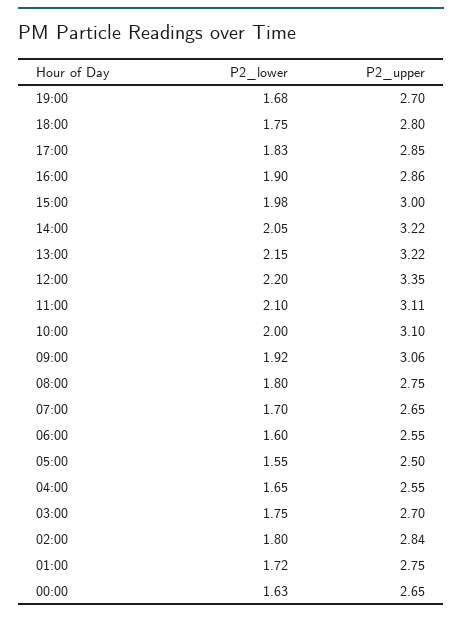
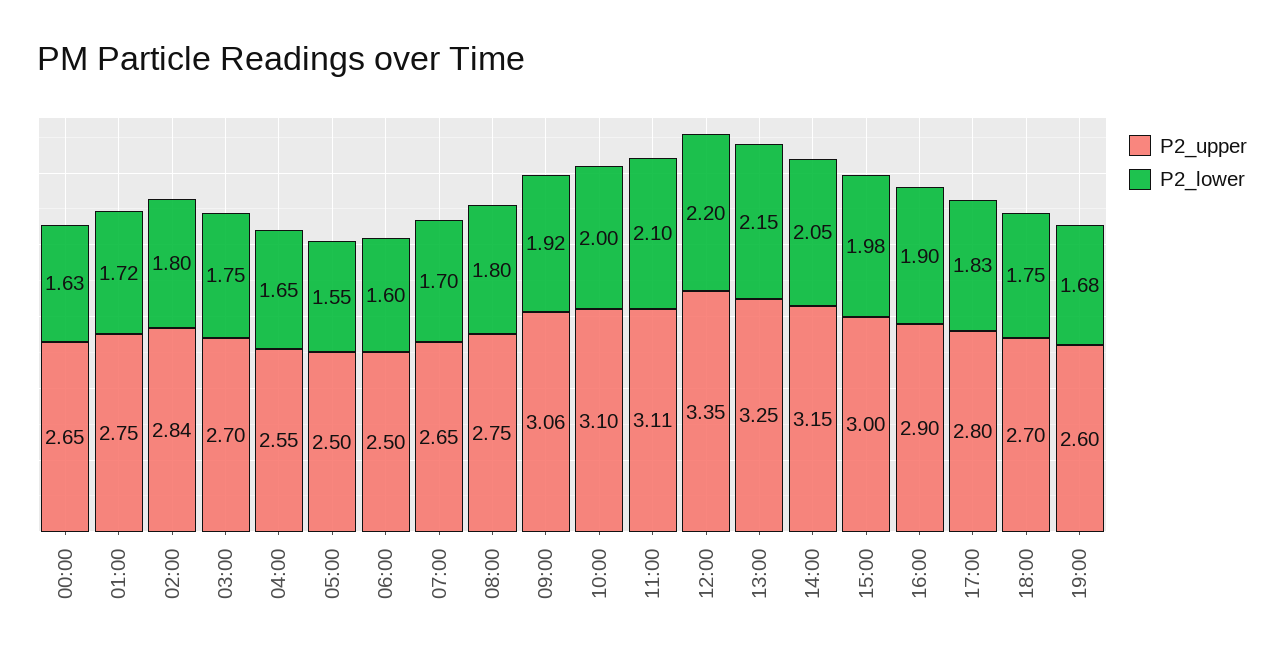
  {
    "P2_lower": {
      "19:00": 1.68,
      "18:00": 1.75,
      "17:00": 1.83,
      "16:00": 1.9,
      "15:00": 1.98,
      "14:00": 2.05,
      "13:00": 2.15,
      "12:00": 2.2,
      "11:00": 2.1,
      "10:00": 2,
      "09:00": 1.92,
      "08:00": 1.8,
      "07:00": 1.7,
      "06:00": 1.6,
      "05:00": 1.55,
      "04:00": 1.65,
      "03:00": 1.75,
      "02:00": 1.8,
      "01:00": 1.72,
      "00:00": 1.63
    },
    "P2_upper": {
-     "19:00": 2.7,
+     "19:00": 2.6,
-     "18:00": 2.8,
+     "18:00": 2.7,
-     "17:00": 2.85,
+     "17:00": 2.8,
-     "16:00": 2.86,
+     "16:00": 2.9,
      "15:00": 3,
-     "14:00": 3.22,
+     "14:00": 3.15,
-     "13:00": 3.22,
+     "13:00": 3.25,
      "12:00": 3.35,
      "11:00": 3.11,
      "10:00": 3.1,
      "09:00": 3.06,
      "08:00": 2.75,
      "07:00": 2.65,
-     "06:00": 2.55,
+     "06:00": 2.5,
      "05:00": 2.5,
      "04:00": 2.55,
      "03:00": 2.7,
      "02:00": 2.84,
      "01:00": 2.75,
      "00:00": 2.65
    }
  }

